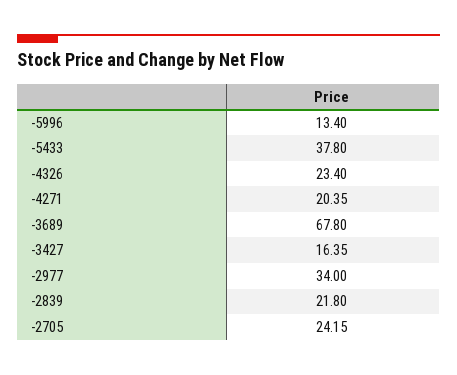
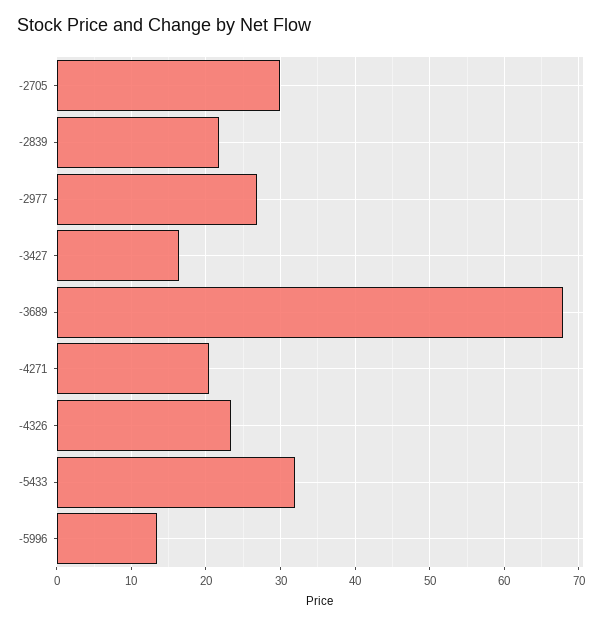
  {
    "-5996": 13.4,
-   "-5433": 37.8,
+   "-5433": 32,
    "-4326": 23.4,
    "-4271": 20.35,
    "-3689": 67.8,
    "-3427": 16.35,
-   "-2977": 34,
+   "-2977": 27,
    "-2839": 21.8,
-   "-2705": 24.15
+   "-2705": 30
  }

